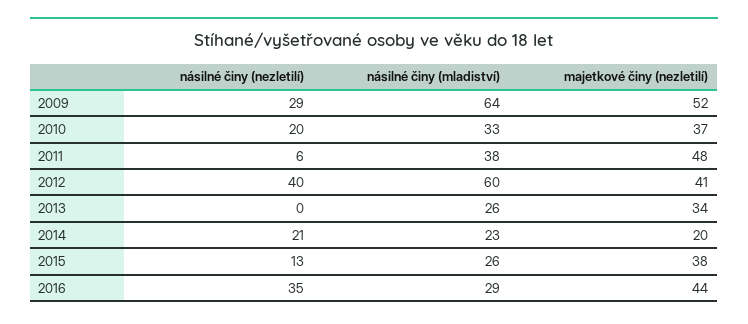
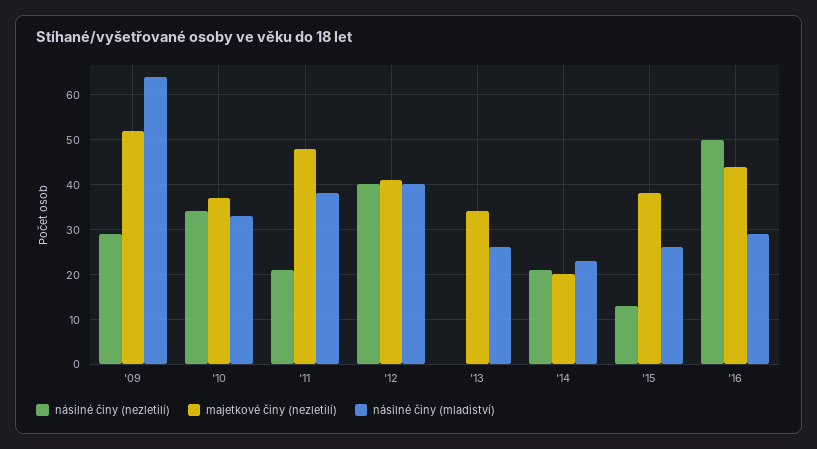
  {
    "násilné činy (nezletilí)": {
      "2009": 29,
-     "2010": 20,
+     "2010": 35,
-     "2011": 6,
+     "2011": 20,
      "2012": 40,
      "2013": 0,
      "2014": 21,
      "2015": 13,
-     "2016": 35
+     "2016": 50
    },
    "násilné činy (mladiství)": {
      "2009": 64,
      "2010": 33,
      "2011": 38,
-     "2012": 60,
+     "2012": 40,
      "2013": 26,
      "2014": 23,
      "2015": 26,
      "2016": 29
    },
    "majetkové činy (nezletilí)": {
      "2009": 52,
      "2010": 37,
      "2011": 48,
      "2012": 41,
      "2013": 34,
      "2014": 20,
      "2015": 38,
      "2016": 44
    }
  }

